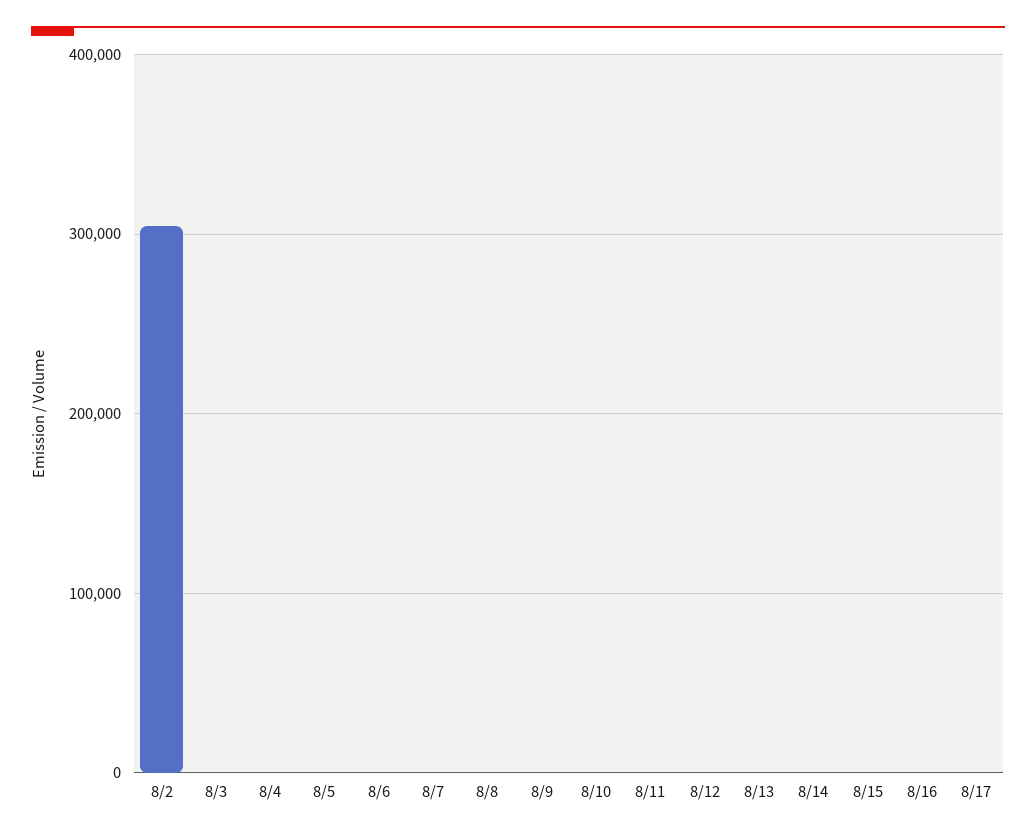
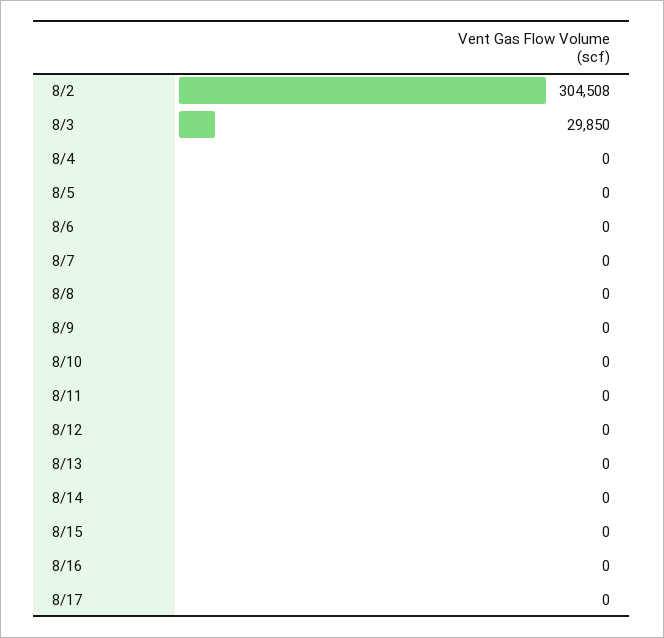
  {
    "8/2": 304508,
-   "8/3": 0,
+   "8/3": 29850,
    "8/4": 0,
    "8/5": 0,
    "8/6": 0,
    "8/7": 0,
    "8/8": 0,
    "8/9": 0,
    "8/10": 0,
    "8/11": 0,
    "8/12": 0,
    "8/13": 0,
    "8/14": 0,
    "8/15": 0,
    "8/16": 0,
    "8/17": 0
  }

